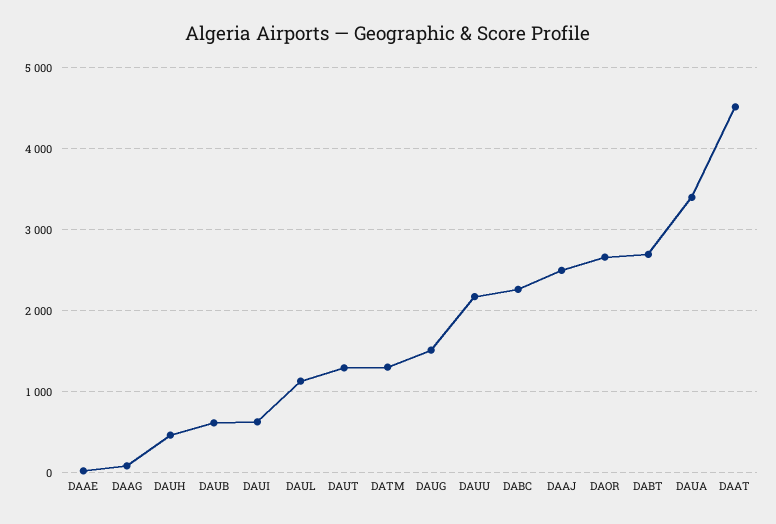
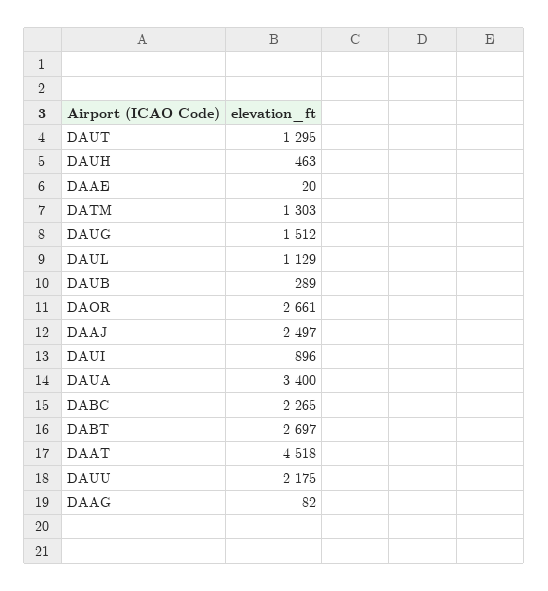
  {
    "DAAE": 20,
    "DAAG": 82,
    "DAUH": 463,
-   "DAUB": 600,
+   "DAUB": 289,
-   "DAUI": 600,
+   "DAUI": 896,
    "DAUL": 1129,
    "DAUT": 1295,
    "DATM": 1303,
    "DAUG": 1512,
    "DAUU": 2175,
    "DABC": 2265,
    "DAAJ": 2497,
    "DAOR": 2661,
    "DABT": 2697,
    "DAUA": 3400,
    "DAAT": 4518
  }

